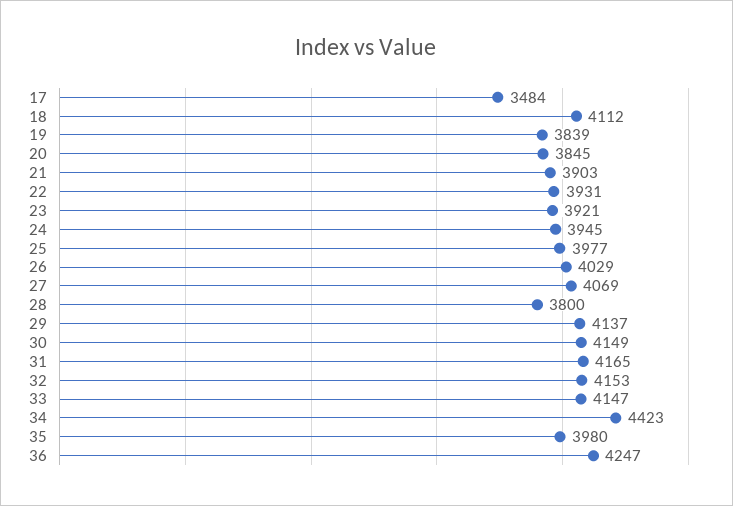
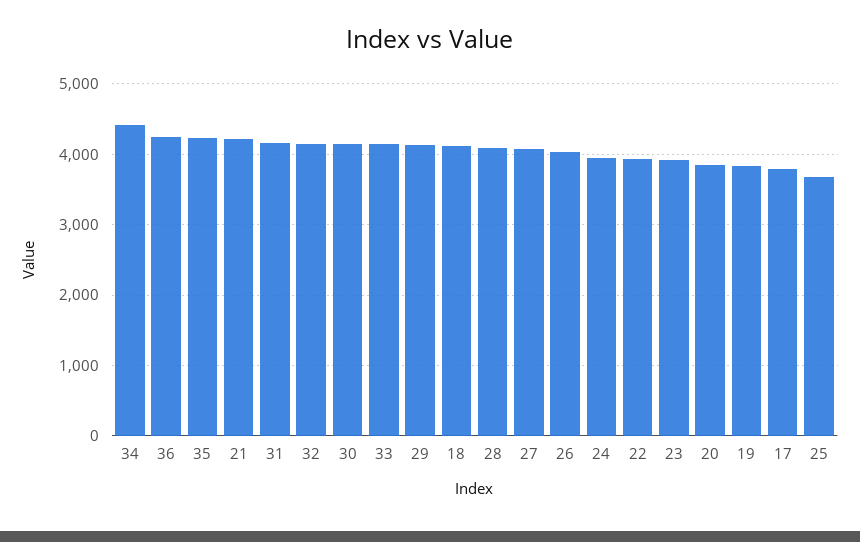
  {
-   "17": 3484,
+   "17": 3800,
    "18": 4112,
    "19": 3839,
    "20": 3845,
-   "21": 3903,
+   "21": 4200,
    "22": 3931,
    "23": 3921,
    "24": 3945,
-   "25": 3977,
+   "25": 3700,
    "26": 4029,
    "27": 4069,
-   "28": 3800,
+   "28": 4100,
    "29": 4137,
    "30": 4149,
    "31": 4165,
    "32": 4153,
    "33": 4147,
    "34": 4423,
-   "35": 3980,
+   "35": 4200,
    "36": 4247
  }

